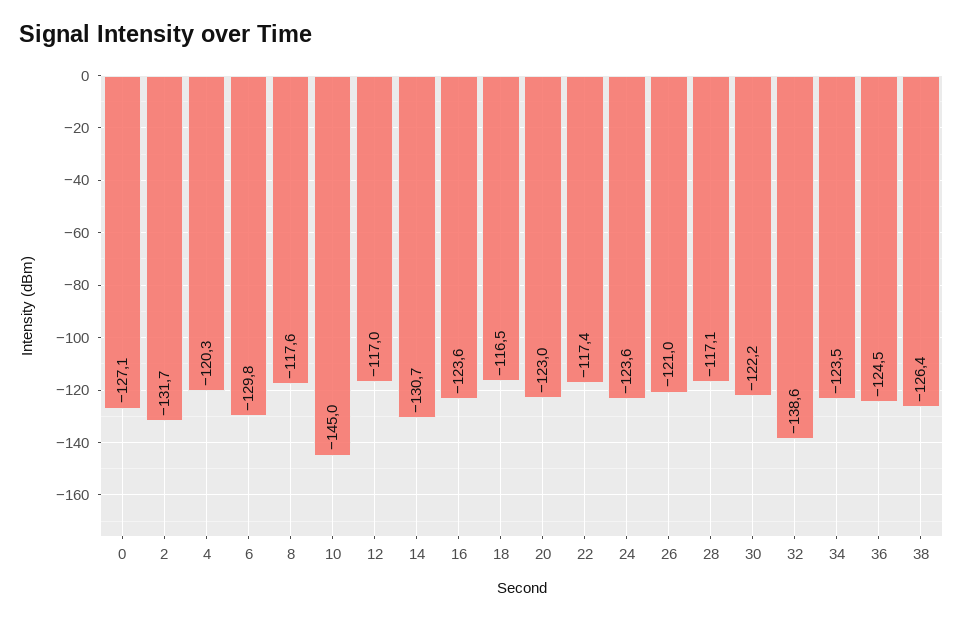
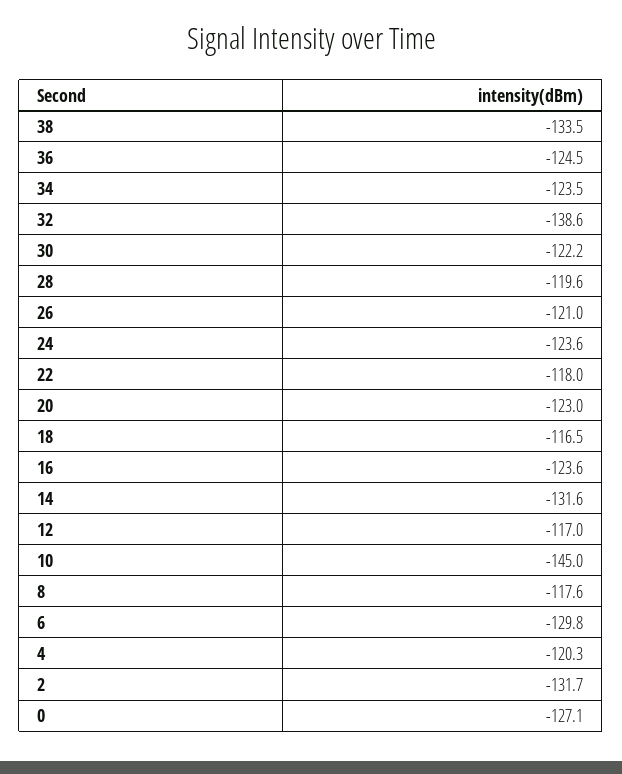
  {
    "0": -127.1,
    "2": -131.7,
    "4": -120.3,
    "6": -129.8,
    "8": -117.6,
    "10": -145,
    "12": -117,
-   "14": -130.7,
+   "14": -131.6,
    "16": -123.6,
    "18": -116.5,
    "20": -123,
-   "22": -117.4,
+   "22": -118,
    "24": -123.6,
    "26": -121,
-   "28": -117.1,
+   "28": -119.6,
    "30": -122.2,
    "32": -138.6,
    "34": -123.5,
    "36": -124.5,
-   "38": -126.4
+   "38": -133.5
  }

